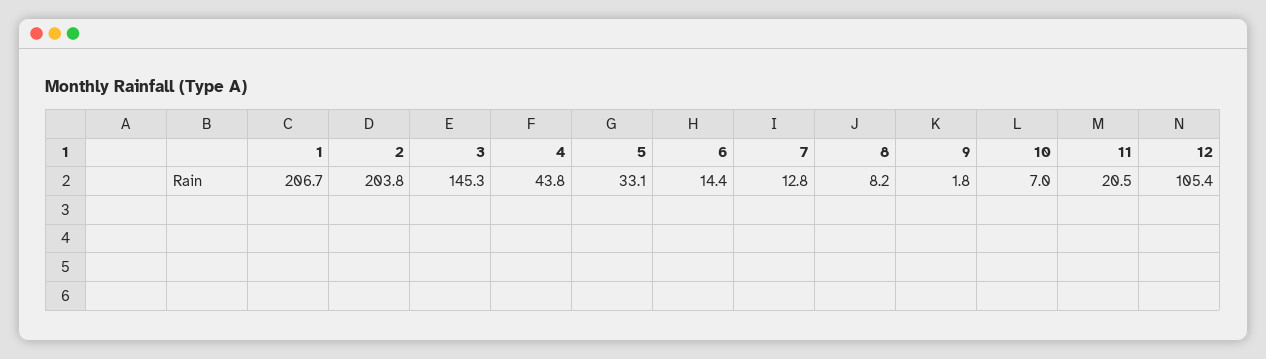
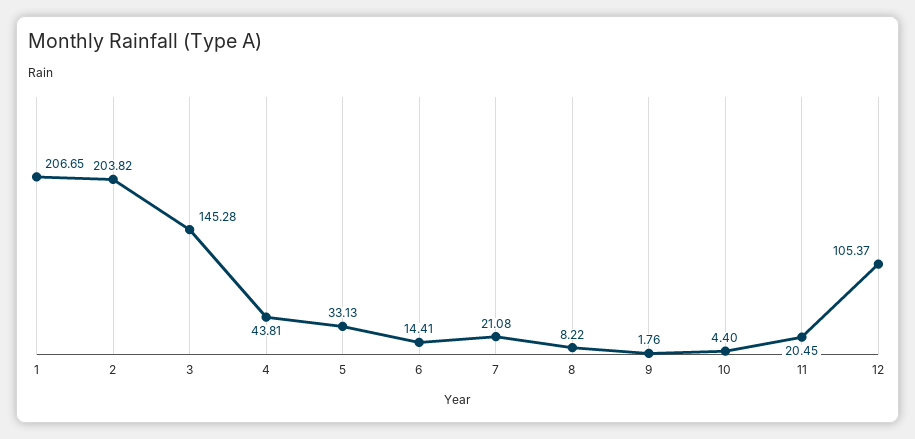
  {
    "1": 206.65,
    "2": 203.82,
    "3": 145.28,
    "4": 43.81,
    "5": 33.13,
    "6": 14.41,
-   "7": 12.8,
+   "7": 21.08,
    "8": 8.22,
    "9": 1.76,
-   "10": 7,
+   "10": 4.4,
    "11": 20.45,
    "12": 105.37
  }

